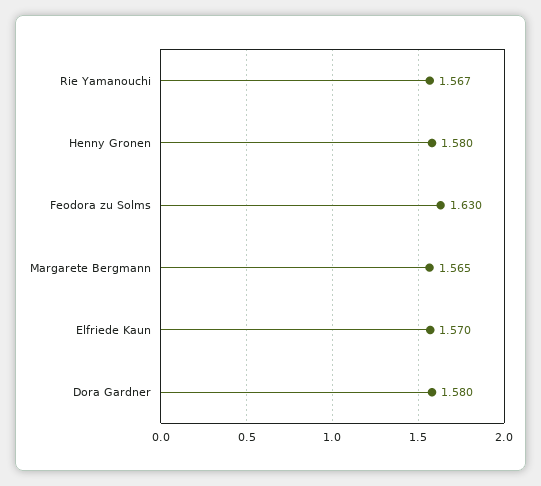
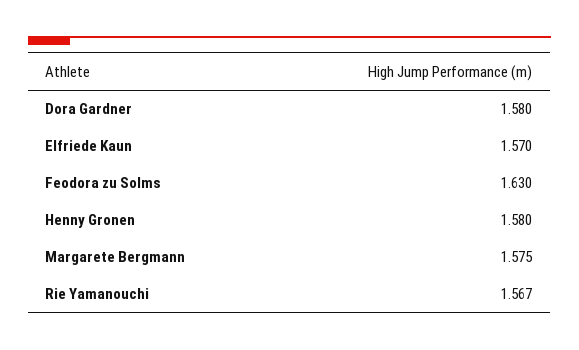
  {
    "Rie Yamanouchi": 1.567,
    "Henny Gronen": 1.58,
    "Feodora zu Solms": 1.63,
-   "Margarete Bergmann": 1.565,
+   "Margarete Bergmann": 1.575,
    "Elfriede Kaun": 1.57,
    "Dora Gardner": 1.58
  }

